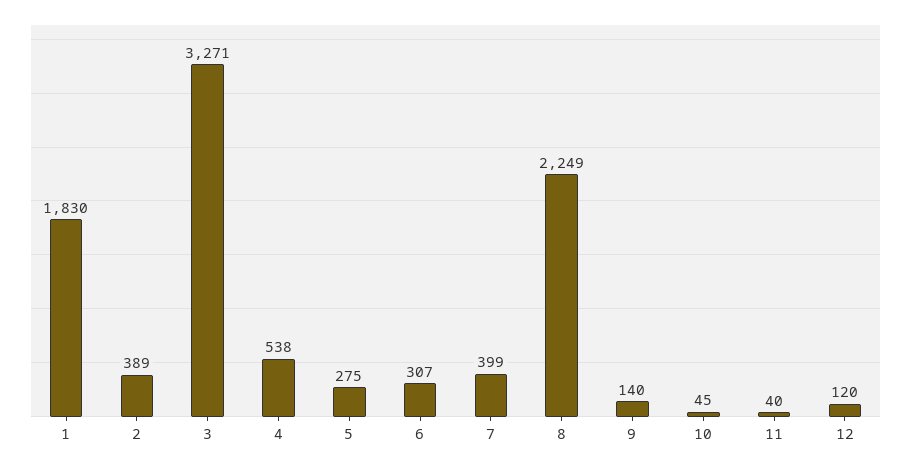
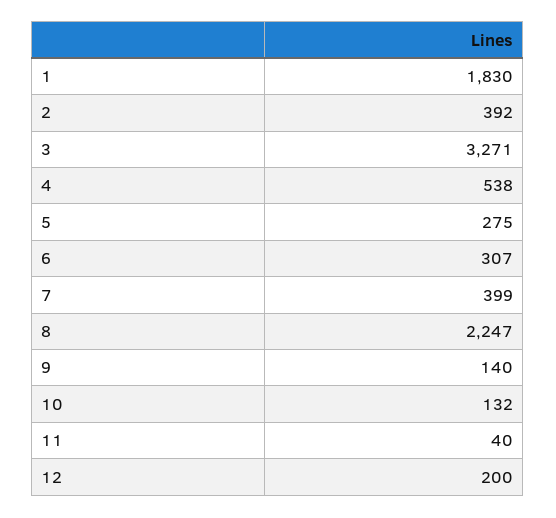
  {
    "1": 1830,
-   "2": 389,
+   "2": 392,
    "3": 3271,
    "4": 538,
    "5": 275,
    "6": 307,
    "7": 399,
-   "8": 2249,
+   "8": 2247,
    "9": 140,
-   "10": 45,
+   "10": 132,
    "11": 40,
-   "12": 120
+   "12": 200
  }

